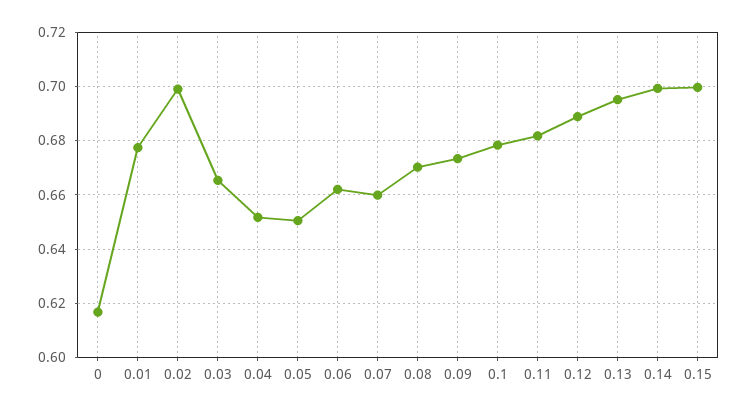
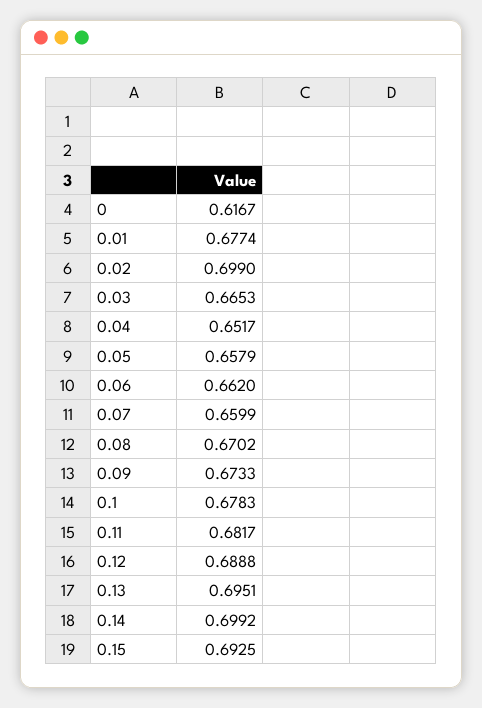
  {
    "0": 0.6167,
    "0.01": 0.6774,
    "0.02": 0.699,
    "0.03": 0.6653,
    "0.04": 0.6517,
-   "0.05": 0.65,
+   "0.05": 0.6579,
    "0.06": 0.662,
    "0.07": 0.6599,
    "0.08": 0.6702,
    "0.09": 0.6733,
    "0.1": 0.6783,
    "0.11": 0.6817,
    "0.12": 0.6888,
    "0.13": 0.6951,
    "0.14": 0.6992,
-   "0.15": 0.7
+   "0.15": 0.6925
  }

